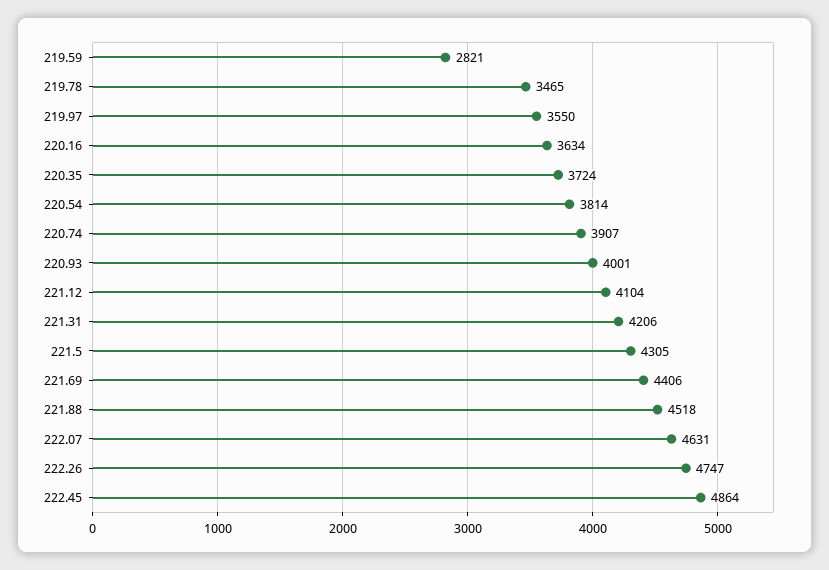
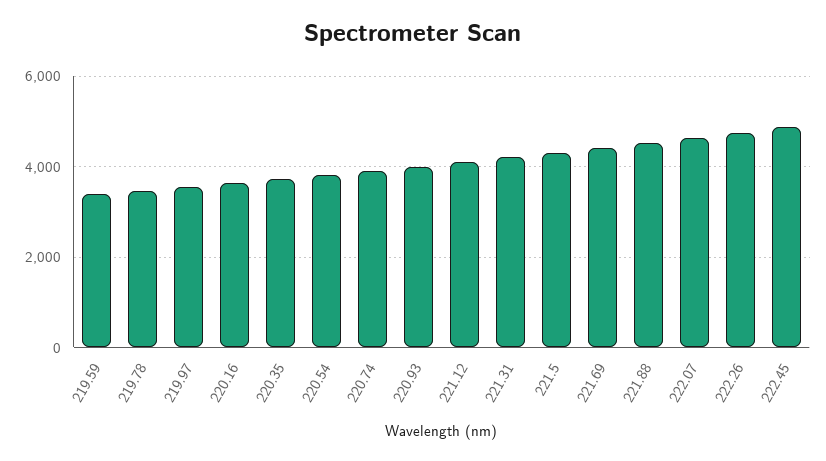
  {
-   "219.59": 2821,
+   "219.59": 3400,
    "219.78": 3465,
    "219.97": 3550,
    "220.16": 3634,
    "220.35": 3724,
    "220.54": 3814,
    "220.74": 3907,
    "220.93": 4001,
    "221.12": 4104,
    "221.31": 4206,
    "221.5": 4305,
    "221.69": 4406,
    "221.88": 4518,
    "222.07": 4631,
    "222.26": 4747,
    "222.45": 4864
  }

